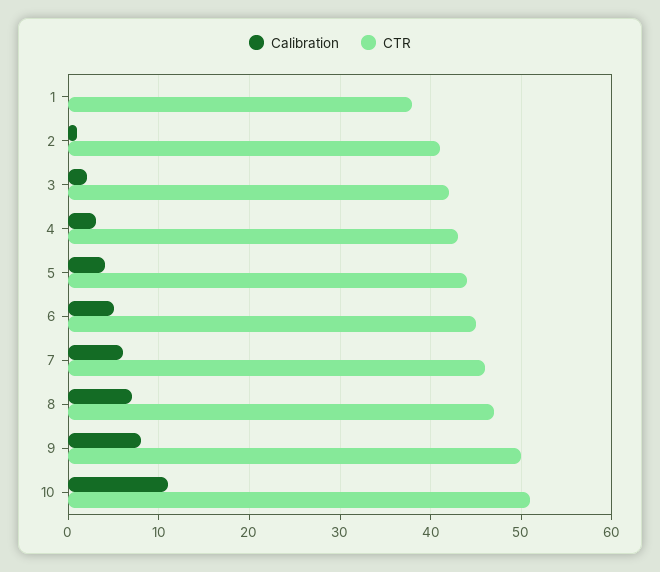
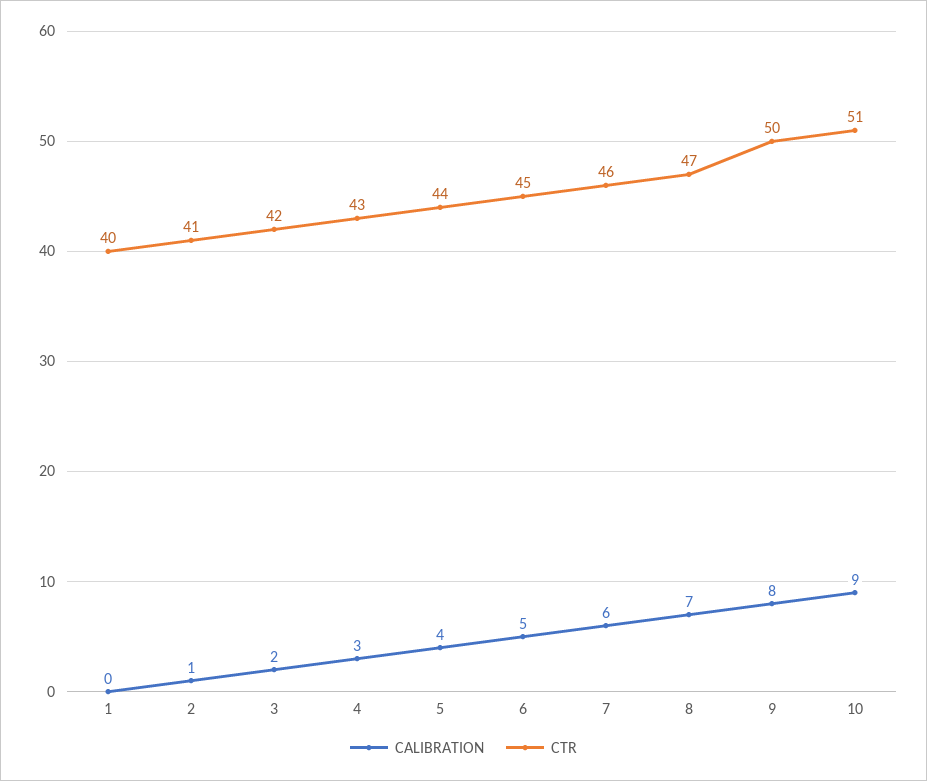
  {
    "Calibration": {
      "1": 0,
      "2": 1,
      "3": 2,
      "4": 3,
      "5": 4,
      "6": 5,
      "7": 6,
      "8": 7,
      "9": 8,
-     "10": 11
+     "10": 9
    },
    "CTR": {
-     "1": 38,
+     "1": 40,
      "2": 41,
      "3": 42,
      "4": 43,
      "5": 44,
      "6": 45,
      "7": 46,
      "8": 47,
      "9": 50,
      "10": 51
    }
  }

